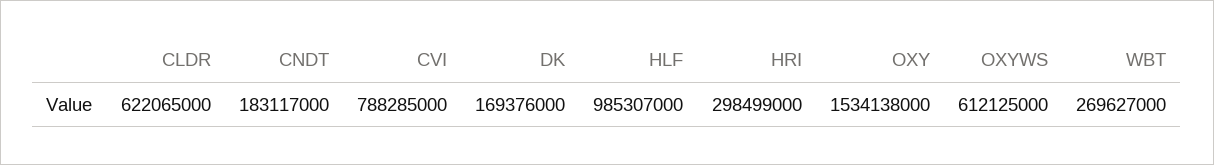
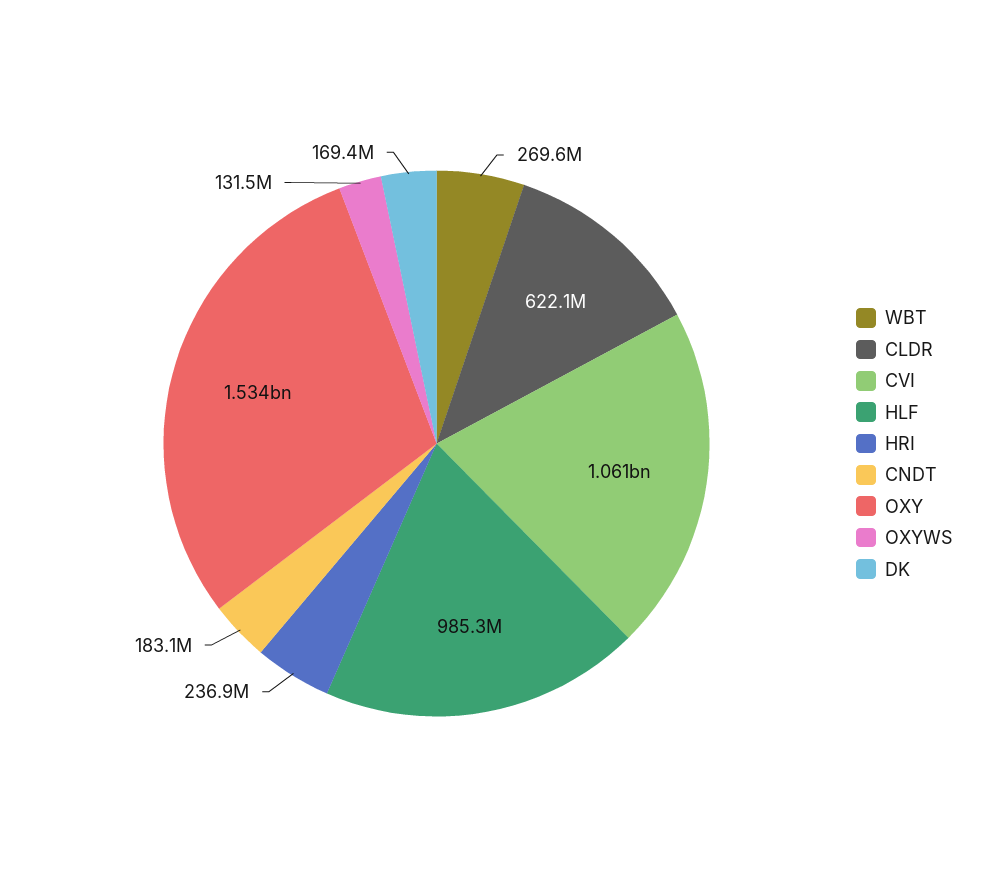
  {
    "CLDR": 622065000,
    "CNDT": 183117000,
-   "CVI": 788285000,
+   "CVI": 1061000000,
    "DK": 169376000,
    "HLF": 985307000,
-   "HRI": 298499000,
+   "HRI": 236900000,
    "OXY": 1534138000,
-   "OXYWS": 612125000,
+   "OXYWS": 131500000,
    "WBT": 269627000
  }

